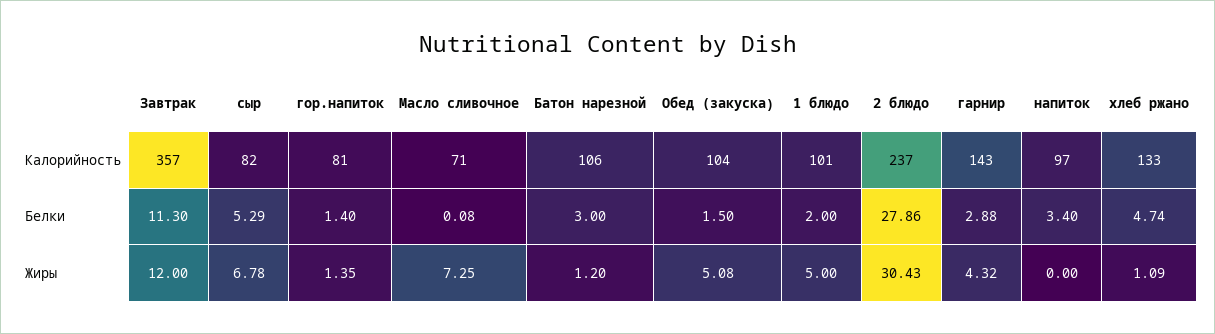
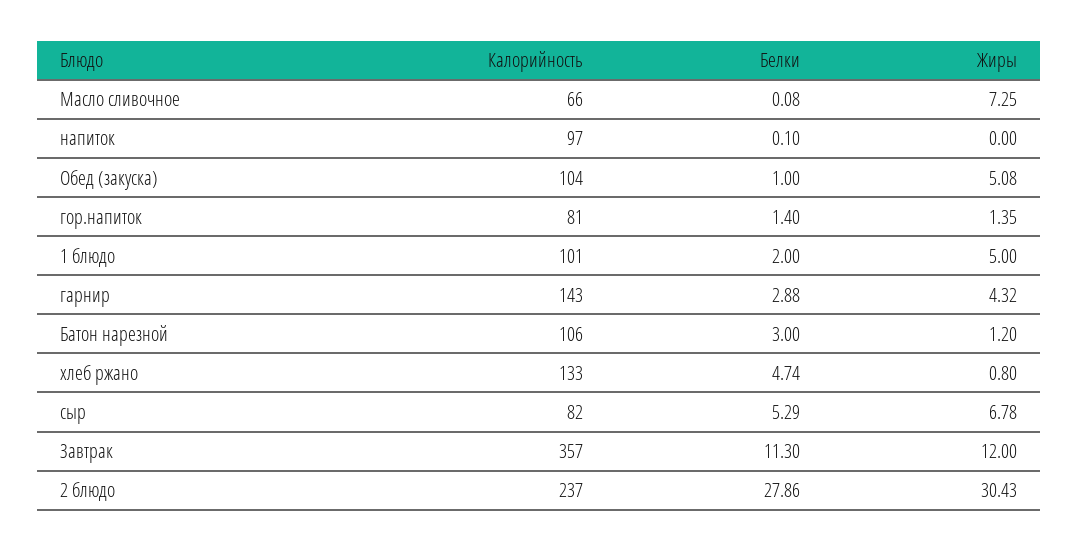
  {
    "Завтрак": {
      "Калорийность": 357,
      "Белки": 11.3,
      "Жиры": 12
    },
    "сыр": {
      "Калорийность": 82,
      "Белки": 5.29,
      "Жиры": 6.78
    },
    "гор.напиток": {
      "Калорийность": 81,
      "Белки": 1.4,
      "Жиры": 1.35
    },
    "Масло сливочное": {
-     "Калорийность": 71,
+     "Калорийность": 66,
      "Белки": 0.08,
      "Жиры": 7.25
    },
    "Батон нарезной": {
      "Калорийность": 106,
      "Белки": 3,
      "Жиры": 1.2
    },
    "Обед (закуска)": {
      "Калорийность": 104,
-     "Белки": 1.5,
+     "Белки": 1,
      "Жиры": 5.08
    },
    "1 блюдо": {
      "Калорийность": 101,
      "Белки": 2,
      "Жиры": 5
    },
    "2 блюдо": {
      "Калорийность": 237,
      "Белки": 27.86,
      "Жиры": 30.43
    },
    "гарнир": {
      "Калорийность": 143,
      "Белки": 2.88,
      "Жиры": 4.32
    },
    "напиток": {
      "Калорийность": 97,
-     "Белки": 3.4,
+     "Белки": 0.1,
      "Жиры": 0
    },
    "хлеб ржано": {
      "Калорийность": 133,
      "Белки": 4.74,
-     "Жиры": 1.09
+     "Жиры": 0.8
    }
  }

